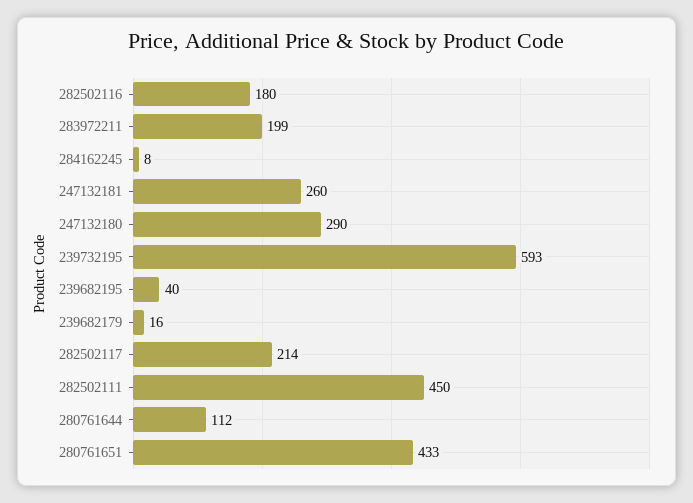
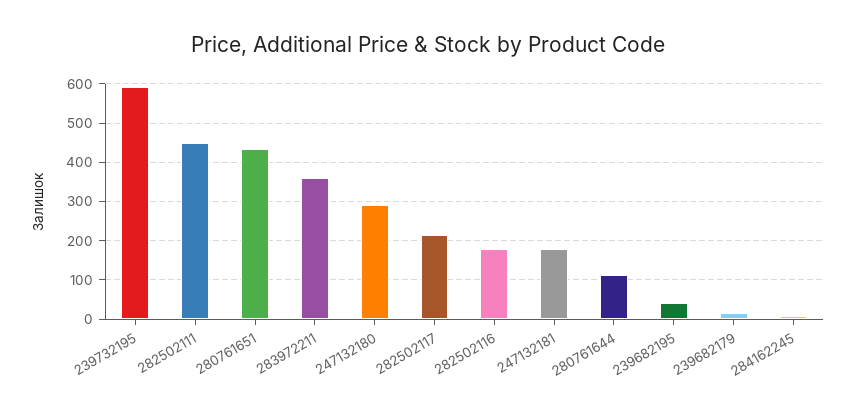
  {
    "282502116": 180,
-   "283972211": 199,
+   "283972211": 360,
    "284162245": 8,
-   "247132181": 260,
+   "247132181": 180,
    "247132180": 290,
    "239732195": 593,
    "239682195": 40,
    "239682179": 16,
    "282502117": 214,
    "282502111": 450,
    "280761644": 112,
    "280761651": 433
  }

